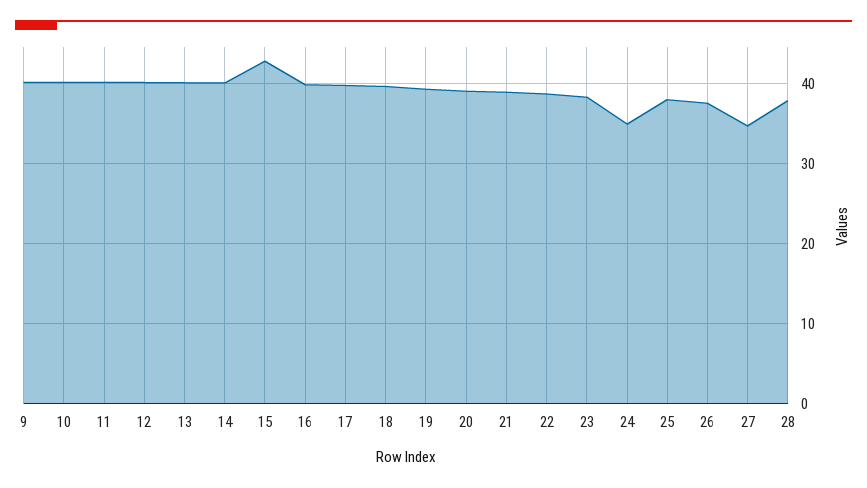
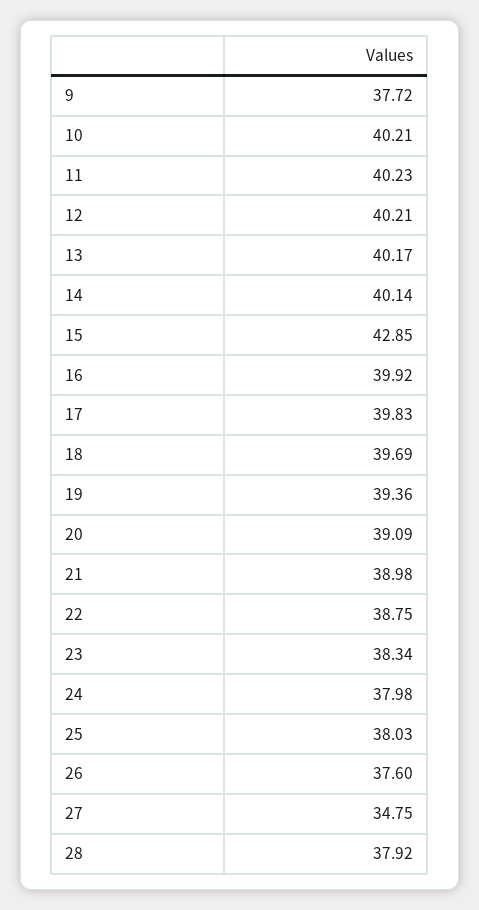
  {
-   "9": 40,
+   "9": 37.72,
    "10": 40.21,
    "11": 40.23,
    "12": 40.21,
    "13": 40.17,
    "14": 40.14,
    "15": 42.85,
    "16": 39.92,
    "17": 39.83,
    "18": 39.69,
    "19": 39.36,
    "20": 39.09,
    "21": 38.98,
    "22": 38.75,
    "23": 38.34,
-   "24": 35,
+   "24": 37.98,
    "25": 38.03,
    "26": 37.6,
    "27": 34.75,
    "28": 37.92
  }

